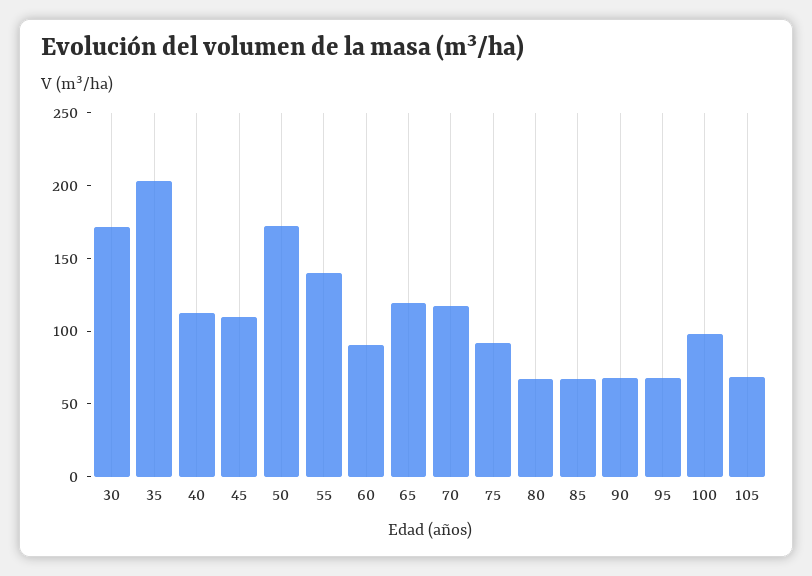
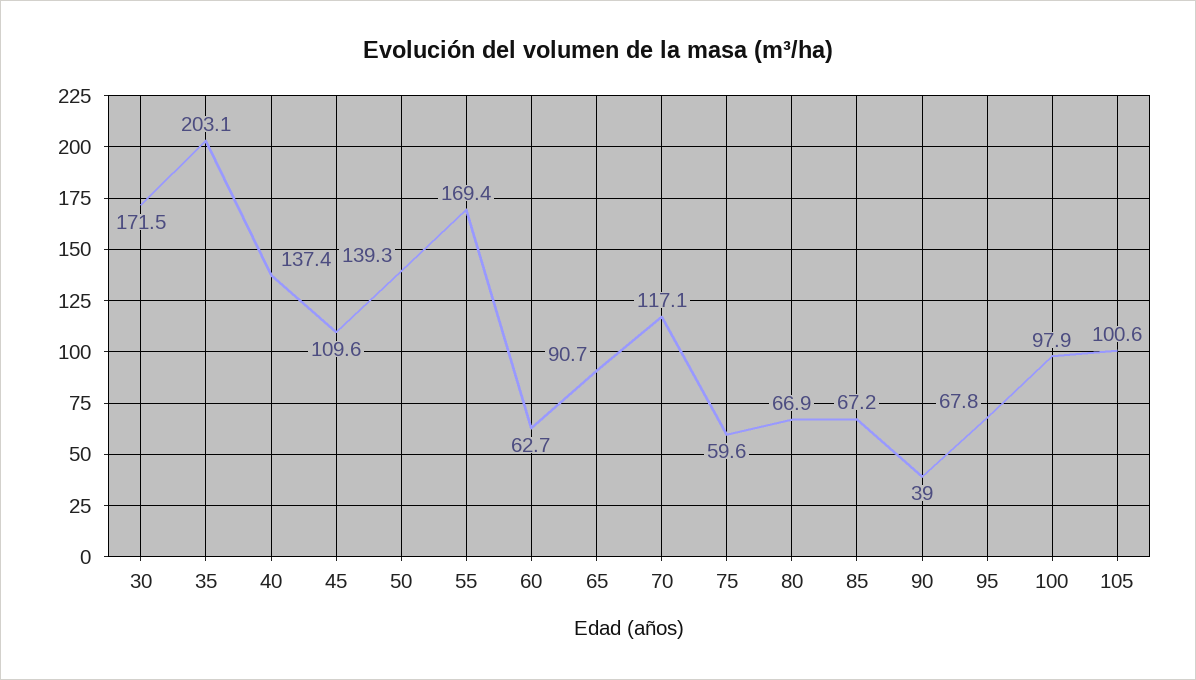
  {
    "30": 171.5,
    "35": 203.1,
-   "40": 110,
+   "40": 137.4,
    "45": 109.6,
-   "50": 170,
+   "50": 139.3,
-   "55": 140,
+   "55": 169.4,
-   "60": 90,
+   "60": 62.7,
-   "65": 120,
+   "65": 90.7,
    "70": 117.1,
-   "75": 90,
+   "75": 59.6,
    "80": 66.9,
    "85": 67.2,
-   "90": 70,
+   "90": 39,
    "95": 67.8,
    "100": 97.9,
-   "105": 70
+   "105": 100.6
  }

